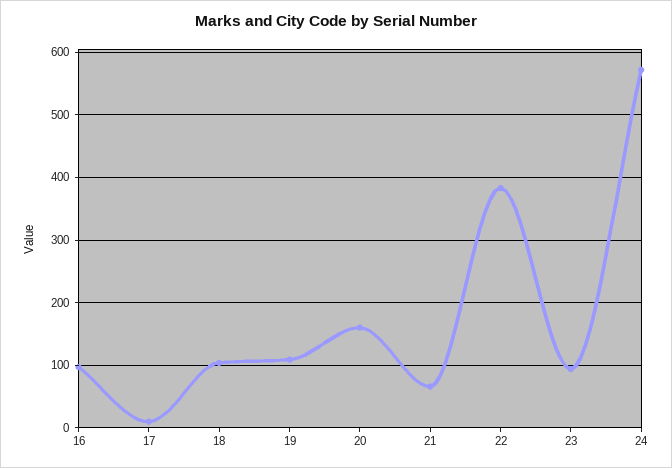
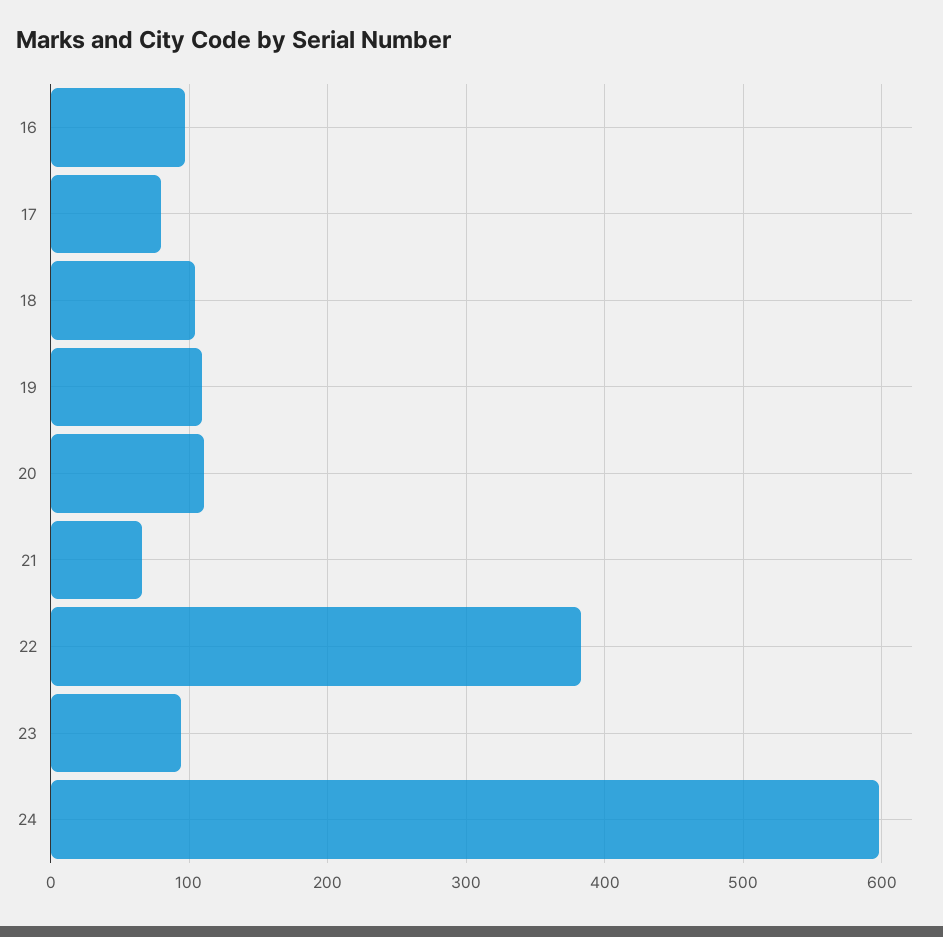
  {
    "16": 100,
-   "17": 10,
+   "17": 80,
    "18": 100,
    "19": 110,
-   "20": 160,
+   "20": 110,
    "21": 70,
    "22": 380,
    "23": 90,
-   "24": 570
+   "24": 600
  }

